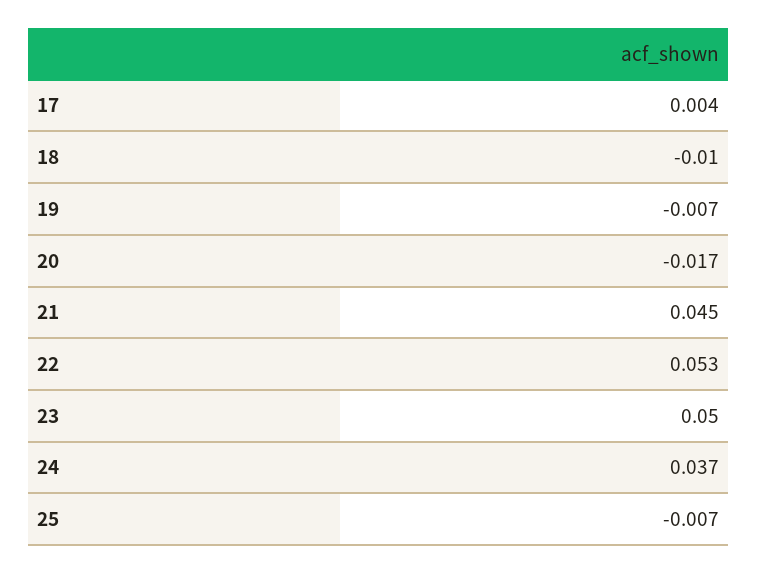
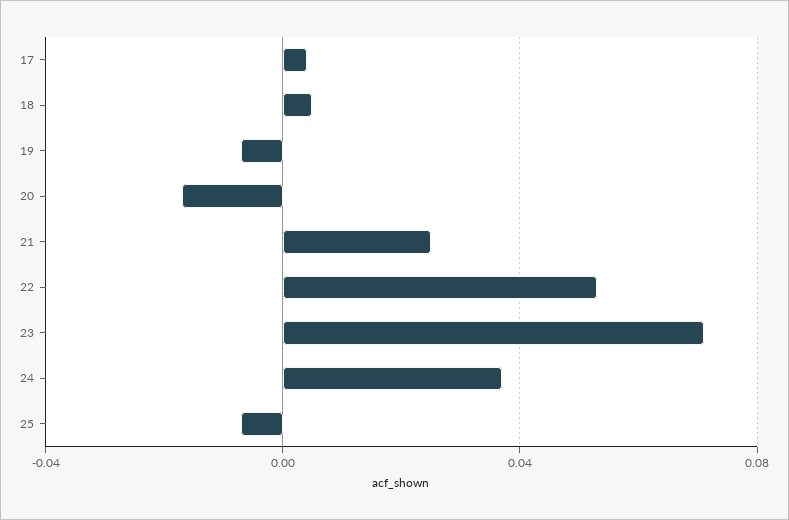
  {
    "17": 0.004,
-   "18": -0.01,
+   "18": 0.005,
    "19": -0.007,
    "20": -0.017,
-   "21": 0.045,
+   "21": 0.025,
    "22": 0.053,
-   "23": 0.05,
+   "23": 0.07,
    "24": 0.037,
    "25": -0.007
  }

